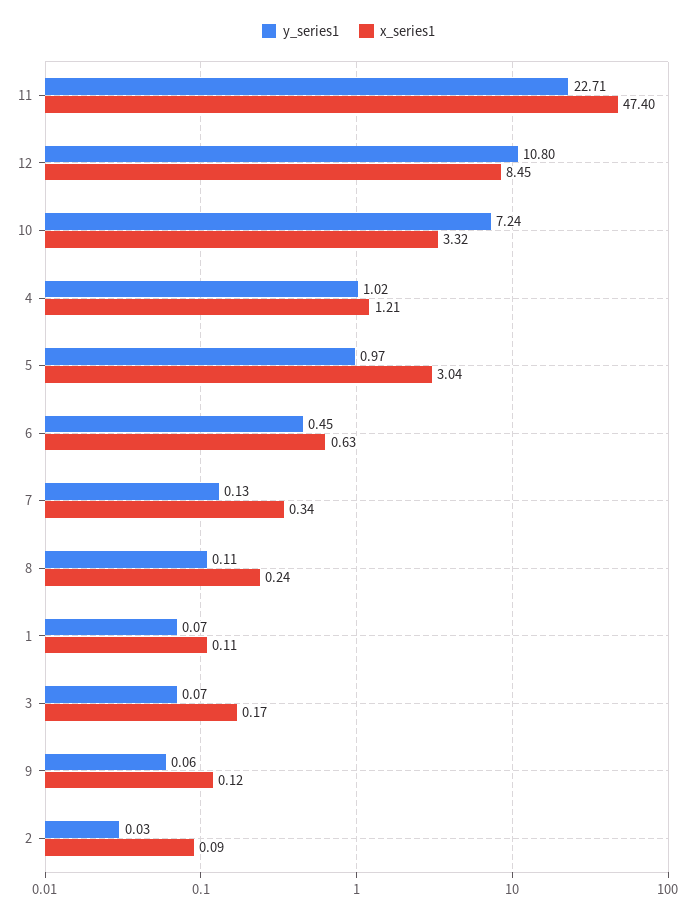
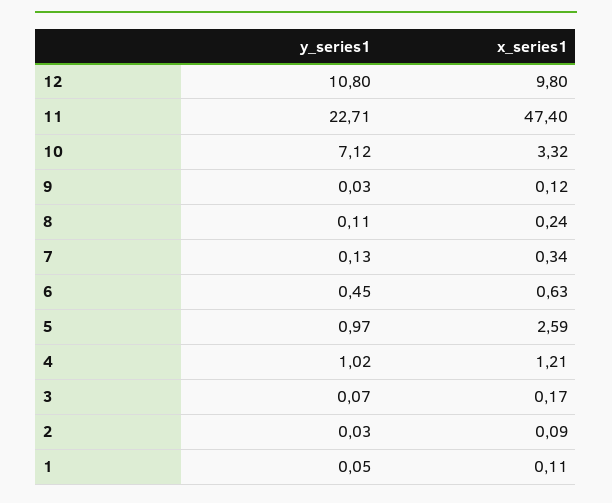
  {
    "y_series1": {
      "11": 22.71,
      "12": 10.8,
-     "10": 7.24,
+     "10": 7.12,
      "4": 1.02,
      "5": 0.97,
      "6": 0.45,
      "7": 0.13,
      "8": 0.11,
-     "1": 0.07,
+     "1": 0.05,
      "3": 0.07,
-     "9": 0.06,
+     "9": 0.03,
      "2": 0.03
    },
    "x_series1": {
      "11": 47.4,
-     "12": 8.45,
+     "12": 9.8,
      "10": 3.32,
      "4": 1.21,
-     "5": 3.04,
+     "5": 2.59,
      "6": 0.63,
      "7": 0.34,
      "8": 0.24,
      "1": 0.11,
      "3": 0.17,
      "9": 0.12,
      "2": 0.09
    }
  }

